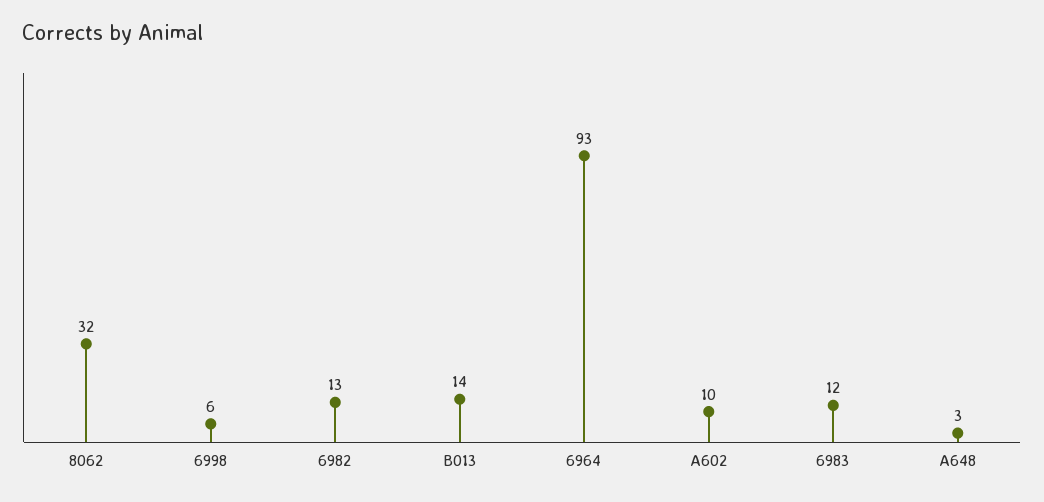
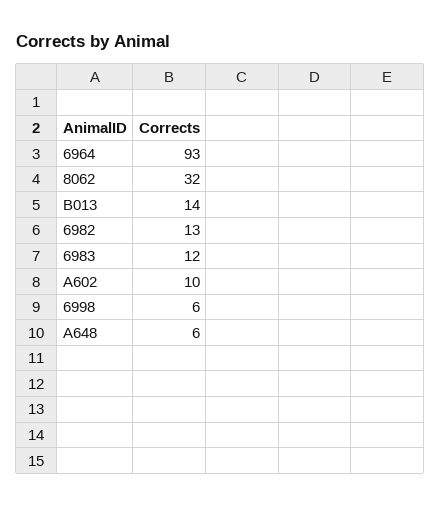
  {
    "8062": 32,
    "6998": 6,
    "6982": 13,
    "B013": 14,
    "6964": 93,
    "A602": 10,
    "6983": 12,
-   "A648": 3
+   "A648": 6
  }

